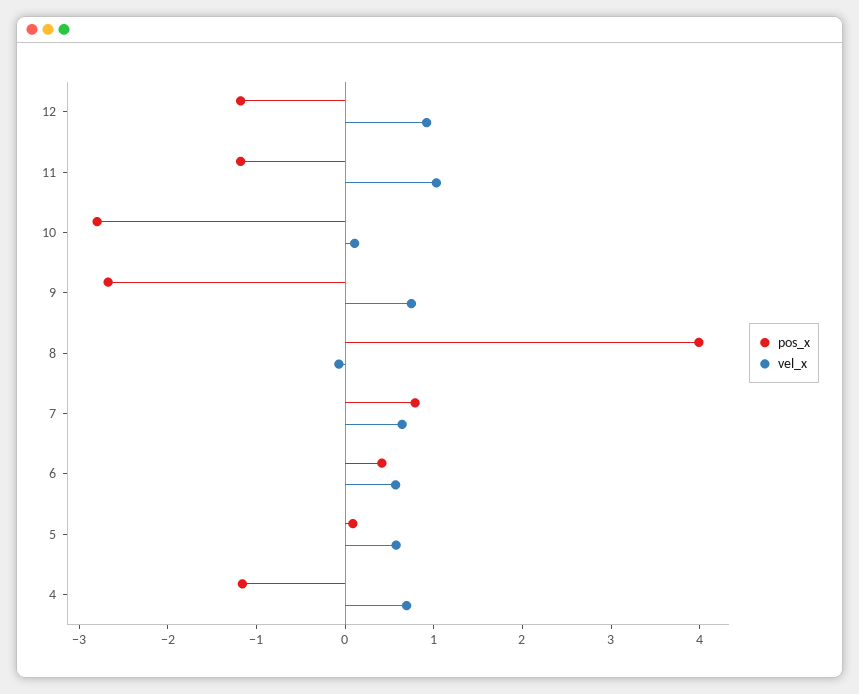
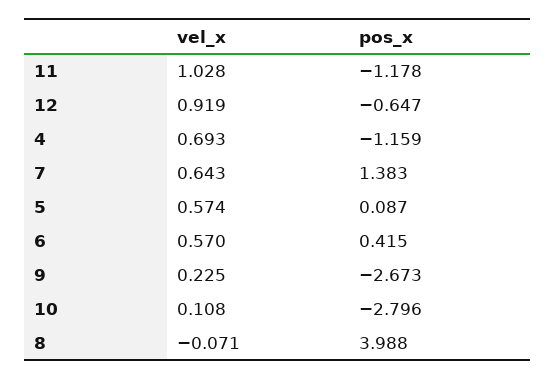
  {
    "pos_x": {
-     "12": -1.2,
+     "12": -0.647,
      "11": -1.178,
      "10": -2.796,
      "9": -2.673,
      "8": 3.988,
-     "7": 0.8,
+     "7": 1.383,
      "6": 0.415,
      "5": 0.087,
      "4": -1.159
    },
    "vel_x": {
      "12": 0.919,
      "11": 1.028,
      "10": 0.108,
-     "9": 0.8,
+     "9": 0.225,
      "8": -0.071,
      "7": 0.643,
      "6": 0.57,
      "5": 0.574,
      "4": 0.693
    }
  }

